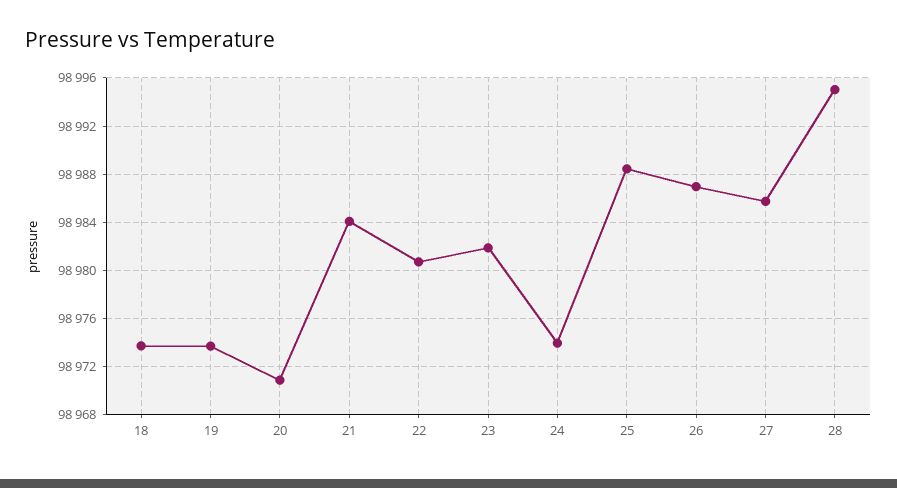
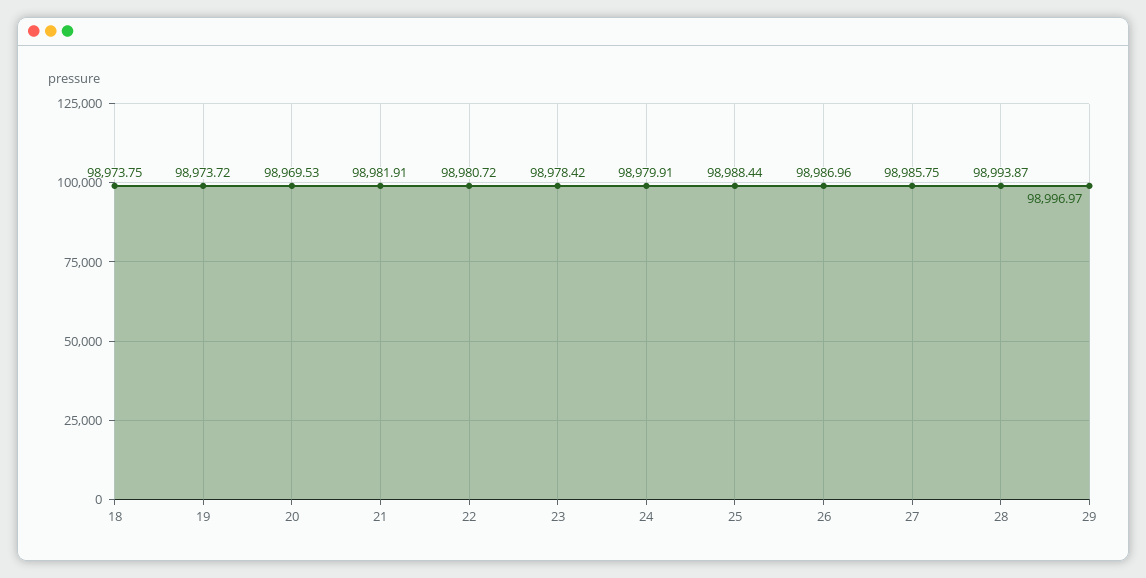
  {
    "18": 98973.75,
    "19": 98973.72,
-   "20": 98971,
+   "20": 98969.53,
-   "21": 98984,
+   "21": 98981.91,
    "22": 98980.72,
-   "23": 98982,
+   "23": 98978.42,
-   "24": 98974,
+   "24": 98979.91,
    "25": 98988.44,
    "26": 98986.96,
    "27": 98985.75,
-   "28": 98995
+   "28": 98993.87,
+   "29": 98996.97
  }

